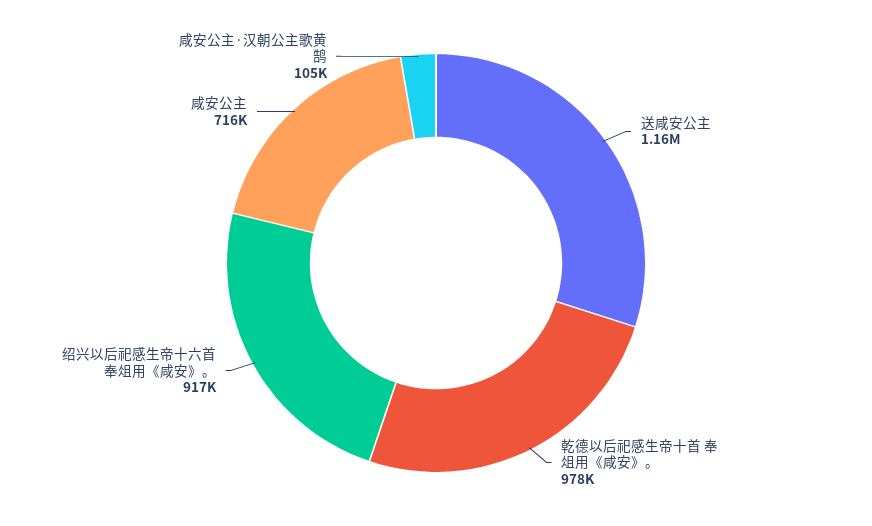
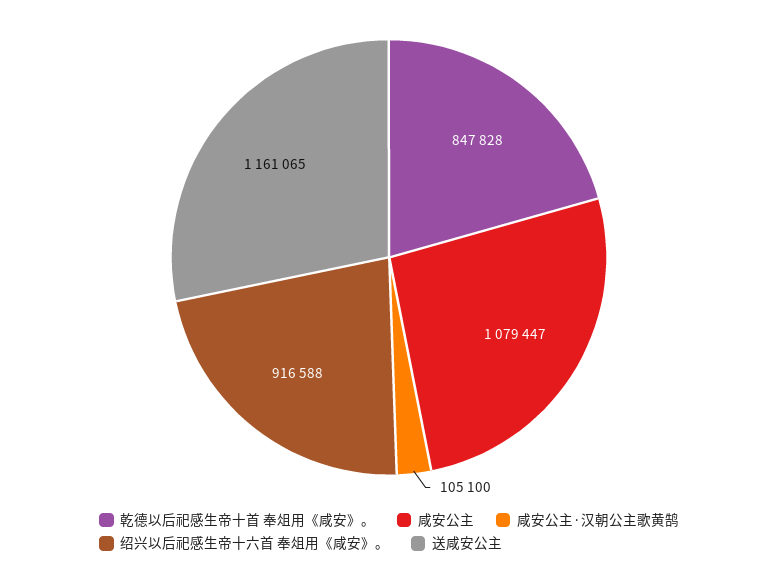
  {
    "送咸安公主": 1161065,
-   "乾德以后祀感生帝十首 奉俎用《咸安》。": 978000,
+   "乾德以后祀感生帝十首 奉俎用《咸安》。": 847828,
    "绍兴以后祀感生帝十六首 奉俎用《咸安》。": 916588,
-   "咸安公主": 716000,
+   "咸安公主": 1079447,
    "咸安公主·汉朝公主歌黄鹄": 105100
  }

